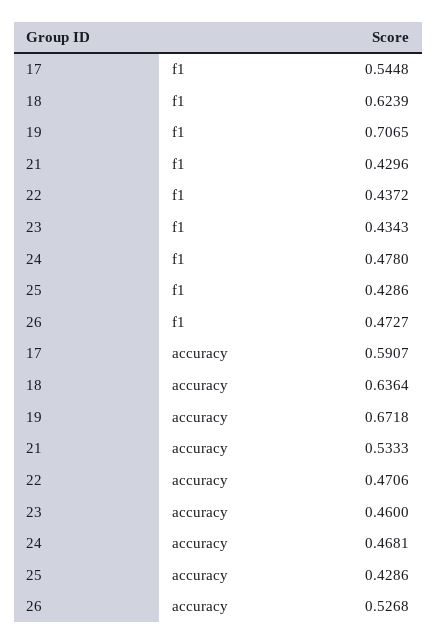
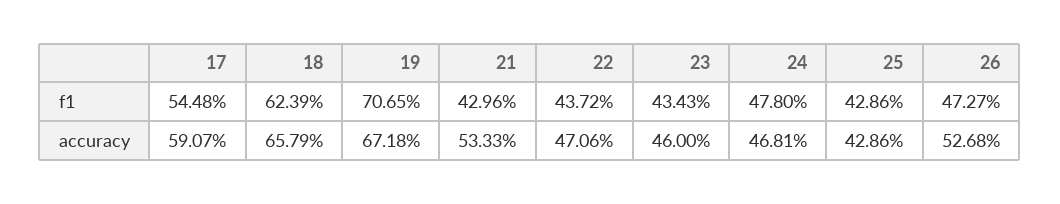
  {
    "17": {
      "f1": 0.5448,
      "accuracy": 0.5907
    },
    "18": {
      "f1": 0.6239,
-     "accuracy": 0.6364
+     "accuracy": 0.6579
    },
    "19": {
      "f1": 0.7065,
      "accuracy": 0.6718
    },
    "21": {
      "f1": 0.4296,
      "accuracy": 0.5333
    },
    "22": {
      "f1": 0.4372,
      "accuracy": 0.4706
    },
    "23": {
      "f1": 0.4343,
      "accuracy": 0.46
    },
    "24": {
      "f1": 0.478,
      "accuracy": 0.4681
    },
    "25": {
      "f1": 0.4286,
      "accuracy": 0.4286
    },
    "26": {
      "f1": 0.4727,
      "accuracy": 0.5268
    }
  }

